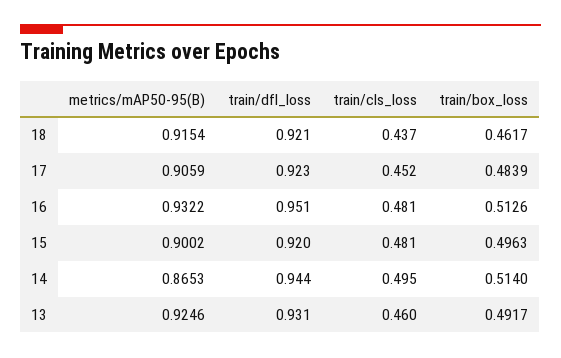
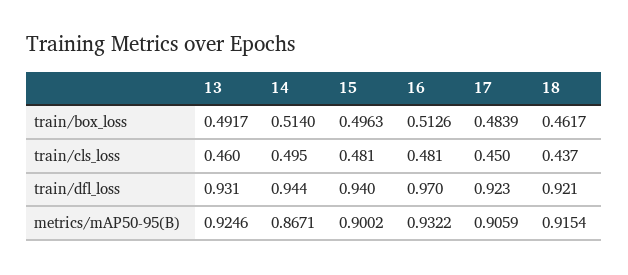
  {
    "metrics/mAP50-95(B)": {
      "18": 0.9154,
      "17": 0.9059,
      "16": 0.9322,
      "15": 0.9002,
-     "14": 0.8653,
+     "14": 0.8671,
      "13": 0.9246
    },
    "train/dfl_loss": {
      "18": 0.921,
      "17": 0.923,
-     "16": 0.951,
+     "16": 0.97,
-     "15": 0.92,
+     "15": 0.94,
      "14": 0.944,
      "13": 0.931
    },
    "train/cls_loss": {
      "18": 0.437,
-     "17": 0.452,
+     "17": 0.45,
      "16": 0.481,
      "15": 0.481,
      "14": 0.495,
      "13": 0.46
    },
    "train/box_loss": {
      "18": 0.4617,
      "17": 0.4839,
      "16": 0.5126,
      "15": 0.4963,
      "14": 0.514,
      "13": 0.4917
    }
  }

